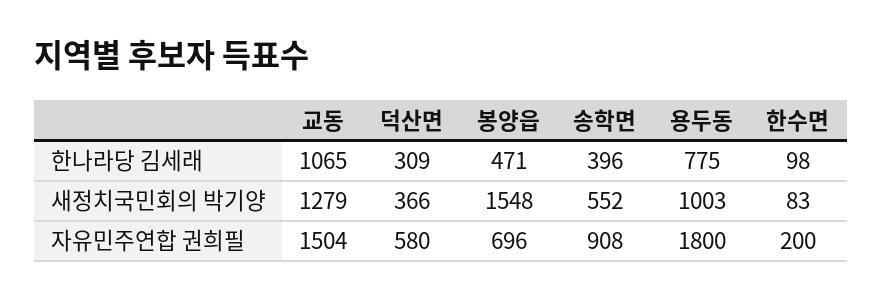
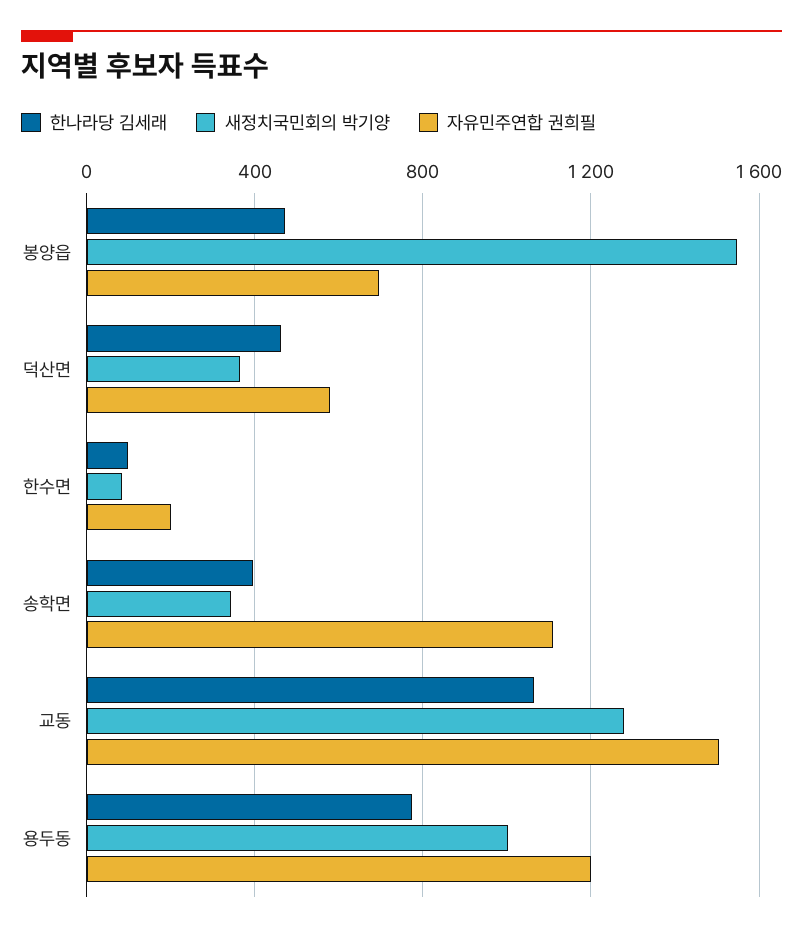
  {
    "한나라당 김세래": {
      "교동": 1065,
-     "덕산면": 309,
+     "덕산면": 450,
      "봉양읍": 471,
      "송학면": 396,
      "용두동": 775,
      "한수면": 98
    },
    "새정치국민회의 박기양": {
      "교동": 1279,
      "덕산면": 366,
      "봉양읍": 1548,
-     "송학면": 552,
+     "송학면": 350,
      "용두동": 1003,
      "한수면": 83
    },
    "자유민주연합 권희필": {
      "교동": 1504,
      "덕산면": 580,
      "봉양읍": 696,
-     "송학면": 908,
+     "송학면": 1100,
-     "용두동": 1800,
+     "용두동": 1200,
      "한수면": 200
    }
  }

